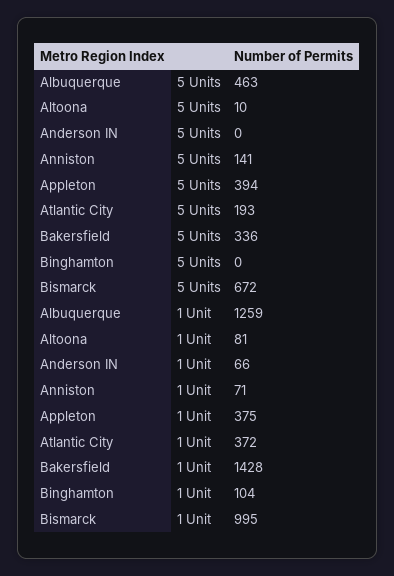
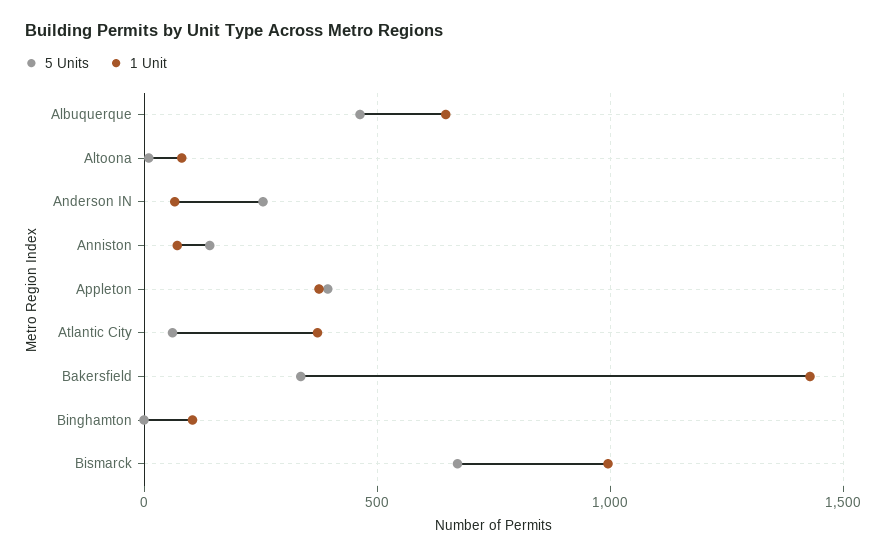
  {
    "5 Units": {
      "Albuquerque": 463,
      "Altoona": 10,
-     "Anderson IN": 0,
+     "Anderson IN": 250,
      "Anniston": 141,
      "Appleton": 394,
-     "Atlantic City": 193,
+     "Atlantic City": 50,
      "Bakersfield": 336,
      "Binghamton": 0,
      "Bismarck": 672
    },
    "1 Unit": {
-     "Albuquerque": 1259,
+     "Albuquerque": 650,
      "Altoona": 81,
      "Anderson IN": 66,
      "Anniston": 71,
      "Appleton": 375,
      "Atlantic City": 372,
      "Bakersfield": 1428,
      "Binghamton": 104,
      "Bismarck": 995
    }
  }

